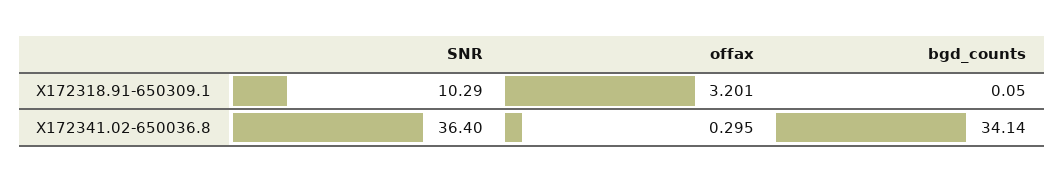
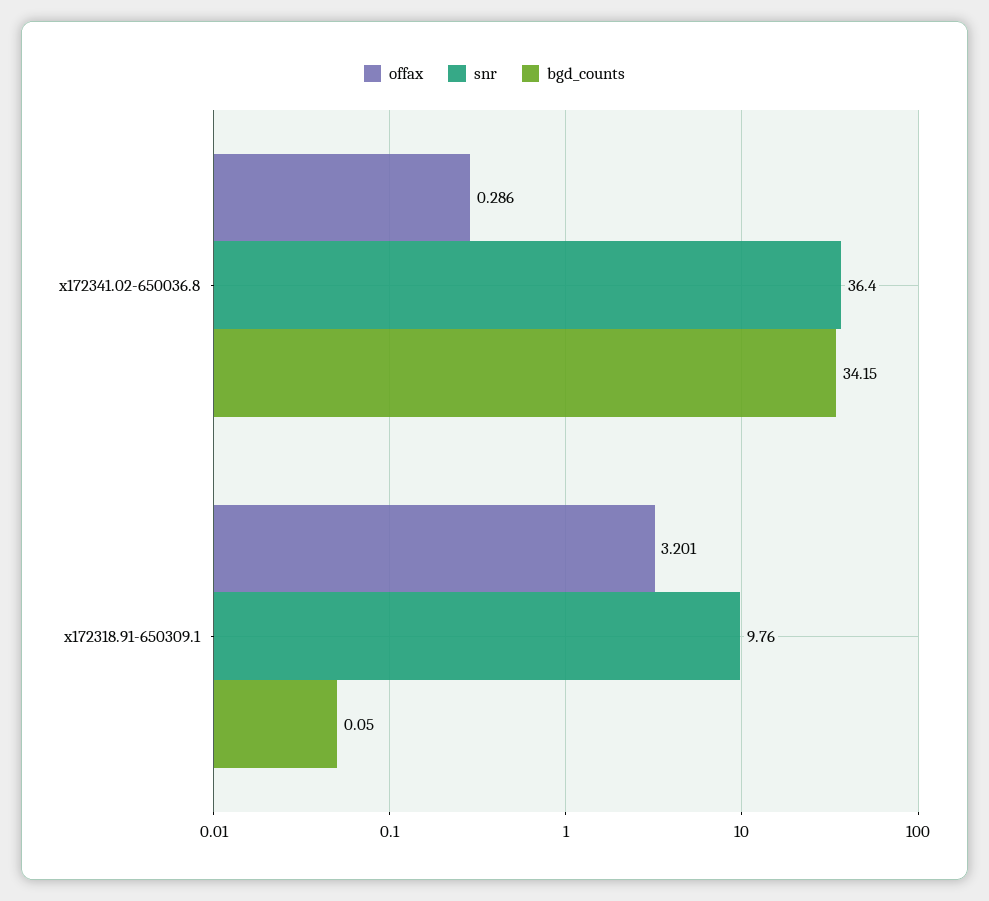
  {
    "SNR": {
-     "X172318.91-650309.1": 10.29,
+     "X172318.91-650309.1": 9.76,
      "X172341.02-650036.8": 36.4
    },
    "offax": {
      "X172318.91-650309.1": 3.201,
-     "X172341.02-650036.8": 0.295
+     "X172341.02-650036.8": 0.286
    },
    "bgd_counts": {
      "X172318.91-650309.1": 0.05,
-     "X172341.02-650036.8": 34.14
+     "X172341.02-650036.8": 34.15
    }
  }

